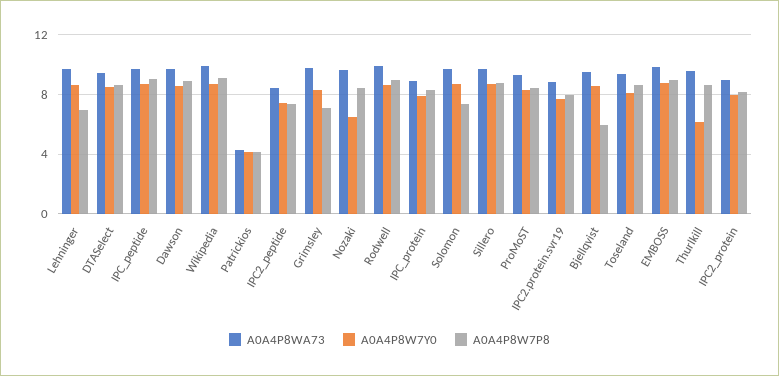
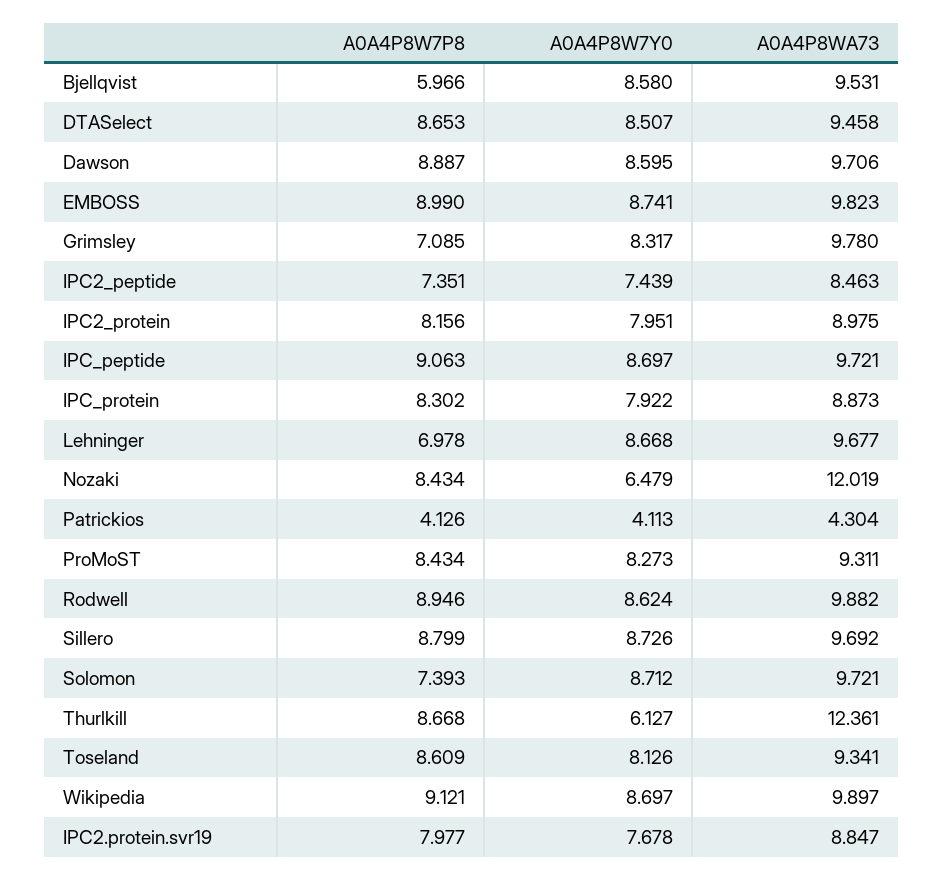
  {
    "A0A4P8WA73": {
      "Lehninger": 9.677,
      "DTASelect": 9.458,
      "IPC_peptide": 9.721,
      "Dawson": 9.706,
      "Wikipedia": 9.897,
      "Patrickios": 4.304,
      "IPC2_peptide": 8.463,
      "Grimsley": 9.78,
-     "Nozaki": 9.5,
+     "Nozaki": 12.019,
      "Rodwell": 9.882,
      "IPC_protein": 8.873,
      "Solomon": 9.721,
      "Sillero": 9.692,
      "ProMoST": 9.311,
      "IPC2.protein.svr19": 8.847,
      "Bjellqvist": 9.531,
      "Toseland": 9.341,
      "EMBOSS": 9.823,
-     "Thurlkill": 9.5,
+     "Thurlkill": 12.361,
      "IPC2_protein": 8.975
    },
    "A0A4P8W7Y0": {
      "Lehninger": 8.668,
      "DTASelect": 8.507,
      "IPC_peptide": 8.697,
      "Dawson": 8.595,
      "Wikipedia": 8.697,
      "Patrickios": 4.113,
      "IPC2_peptide": 7.439,
      "Grimsley": 8.317,
      "Nozaki": 6.479,
      "Rodwell": 8.624,
      "IPC_protein": 7.922,
      "Solomon": 8.712,
      "Sillero": 8.726,
      "ProMoST": 8.273,
      "IPC2.protein.svr19": 7.678,
      "Bjellqvist": 8.58,
      "Toseland": 8.126,
      "EMBOSS": 8.741,
      "Thurlkill": 6.127,
      "IPC2_protein": 7.951
    },
    "A0A4P8W7P8": {
      "Lehninger": 6.978,
      "DTASelect": 8.653,
      "IPC_peptide": 9.063,
      "Dawson": 8.887,
      "Wikipedia": 9.121,
      "Patrickios": 4.126,
      "IPC2_peptide": 7.351,
      "Grimsley": 7.085,
      "Nozaki": 8.434,
      "Rodwell": 8.946,
      "IPC_protein": 8.302,
      "Solomon": 7.393,
      "Sillero": 8.799,
      "ProMoST": 8.434,
      "IPC2.protein.svr19": 7.977,
      "Bjellqvist": 5.966,
      "Toseland": 8.609,
      "EMBOSS": 8.99,
      "Thurlkill": 8.668,
      "IPC2_protein": 8.156
    }
  }

